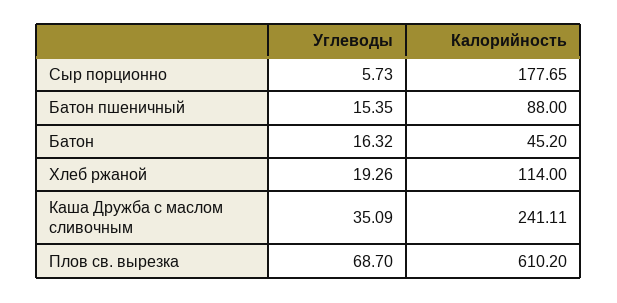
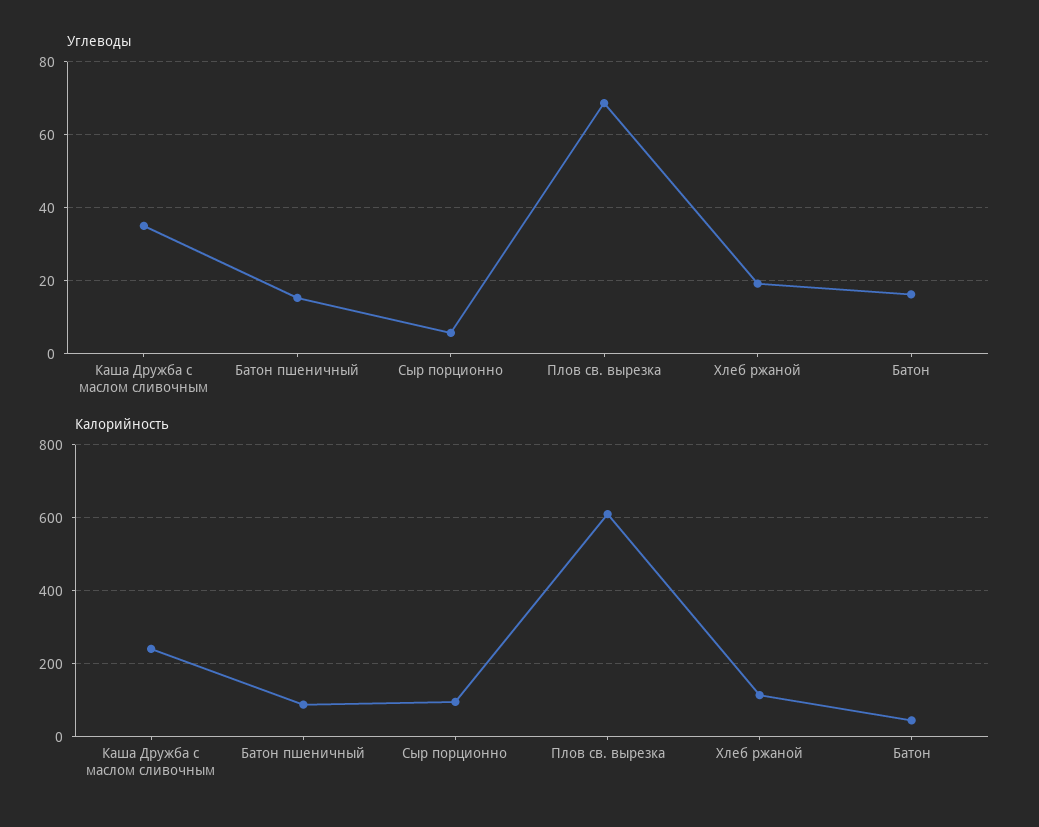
  {
    "Углеводы": {
      "Сыр порционно": 5.73,
      "Батон пшеничный": 15.35,
      "Батон": 16.32,
      "Хлеб ржаной": 19.26,
      "Каша Дружба с маслом сливочным": 35.09,
      "Плов св. вырезка": 68.7
    },
    "Калорийность": {
-     "Сыр порционно": 177.65,
+     "Сыр порционно": 100,
      "Батон пшеничный": 88,
      "Батон": 45.2,
      "Хлеб ржаной": 114,
      "Каша Дружба с маслом сливочным": 241.11,
      "Плов св. вырезка": 610.2
    }
  }

